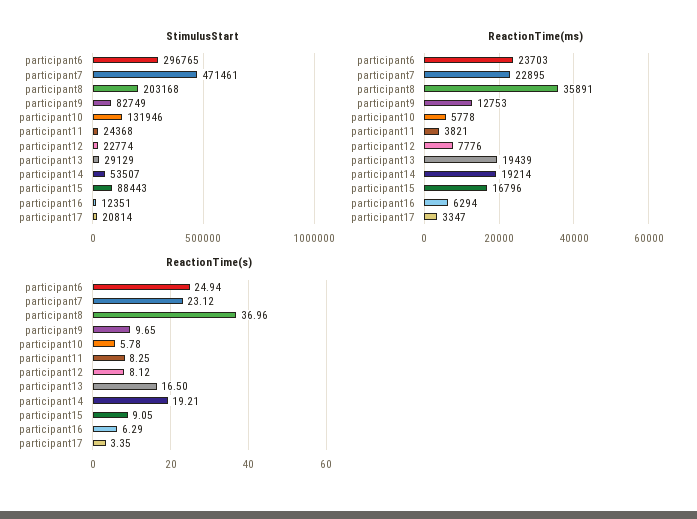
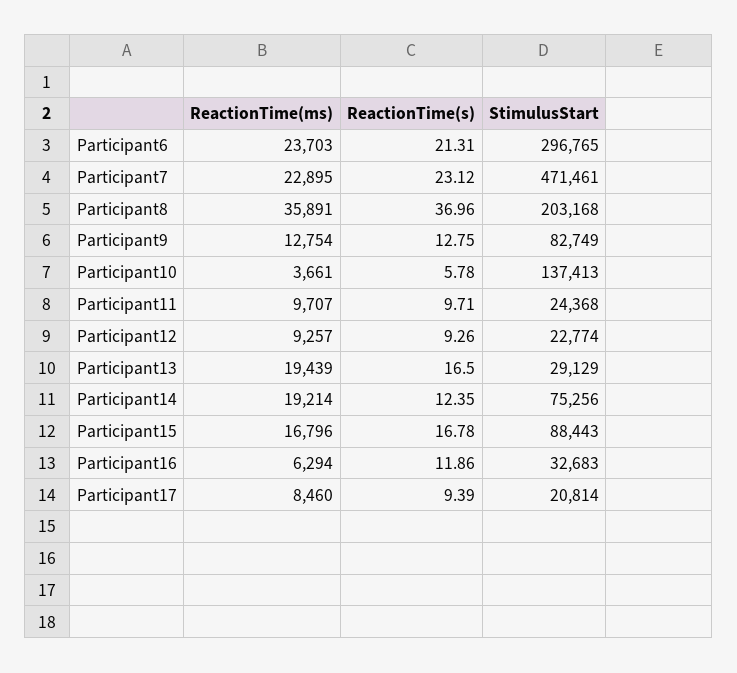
  {
    "StimulusStart": {
      "participant6": 296765,
      "participant7": 471461,
      "participant8": 203168,
      "participant9": 82749,
-     "participant10": 131946,
+     "participant10": 137413,
      "participant11": 24368,
      "participant12": 22774,
      "participant13": 29129,
-     "participant14": 53507,
+     "participant14": 75256,
      "participant15": 88443,
-     "participant16": 12351,
+     "participant16": 32683,
      "participant17": 20814
    },
    "ReactionTime(ms)": {
      "participant6": 23703,
      "participant7": 22895,
      "participant8": 35891,
-     "participant9": 12753,
+     "participant9": 12754,
-     "participant10": 5778,
+     "participant10": 3661,
-     "participant11": 3821,
+     "participant11": 9707,
-     "participant12": 7776,
+     "participant12": 9257,
      "participant13": 19439,
      "participant14": 19214,
      "participant15": 16796,
      "participant16": 6294,
-     "participant17": 3347
+     "participant17": 8460
    },
    "ReactionTime(s)": {
-     "participant6": 24.94,
+     "participant6": 21.31,
      "participant7": 23.12,
      "participant8": 36.96,
-     "participant9": 9.65,
+     "participant9": 12.75,
      "participant10": 5.78,
-     "participant11": 8.25,
+     "participant11": 9.71,
-     "participant12": 8.12,
+     "participant12": 9.26,
      "participant13": 16.5,
-     "participant14": 19.21,
+     "participant14": 12.35,
-     "participant15": 9.05,
+     "participant15": 16.78,
-     "participant16": 6.29,
+     "participant16": 11.86,
-     "participant17": 3.35
+     "participant17": 9.39
    }
  }

